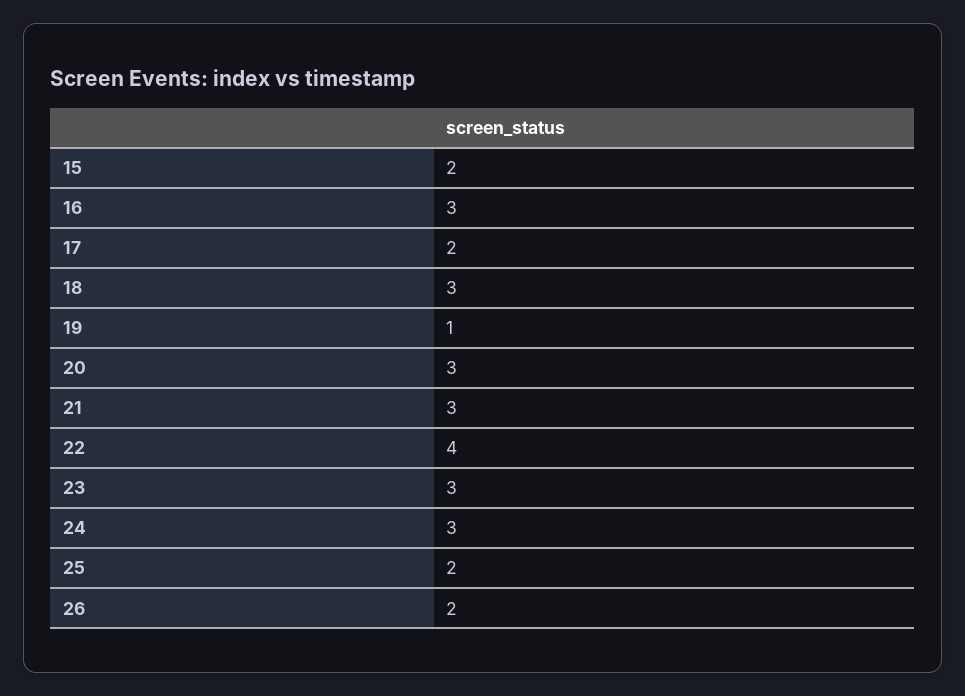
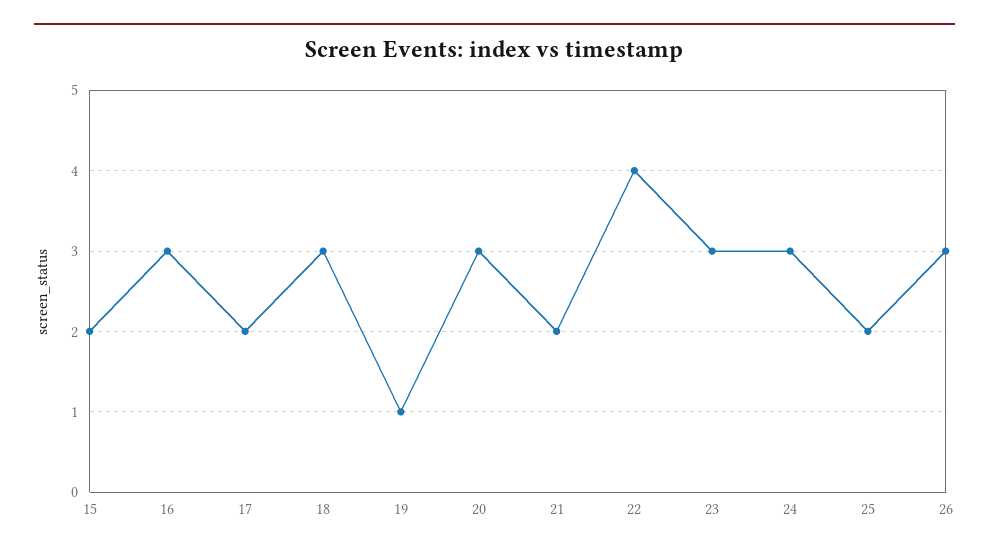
  {
    "15": 2,
    "16": 3,
    "17": 2,
    "18": 3,
    "19": 1,
    "20": 3,
-   "21": 3,
+   "21": 2,
    "22": 4,
    "23": 3,
    "24": 3,
    "25": 2,
-   "26": 2
+   "26": 3
  }

